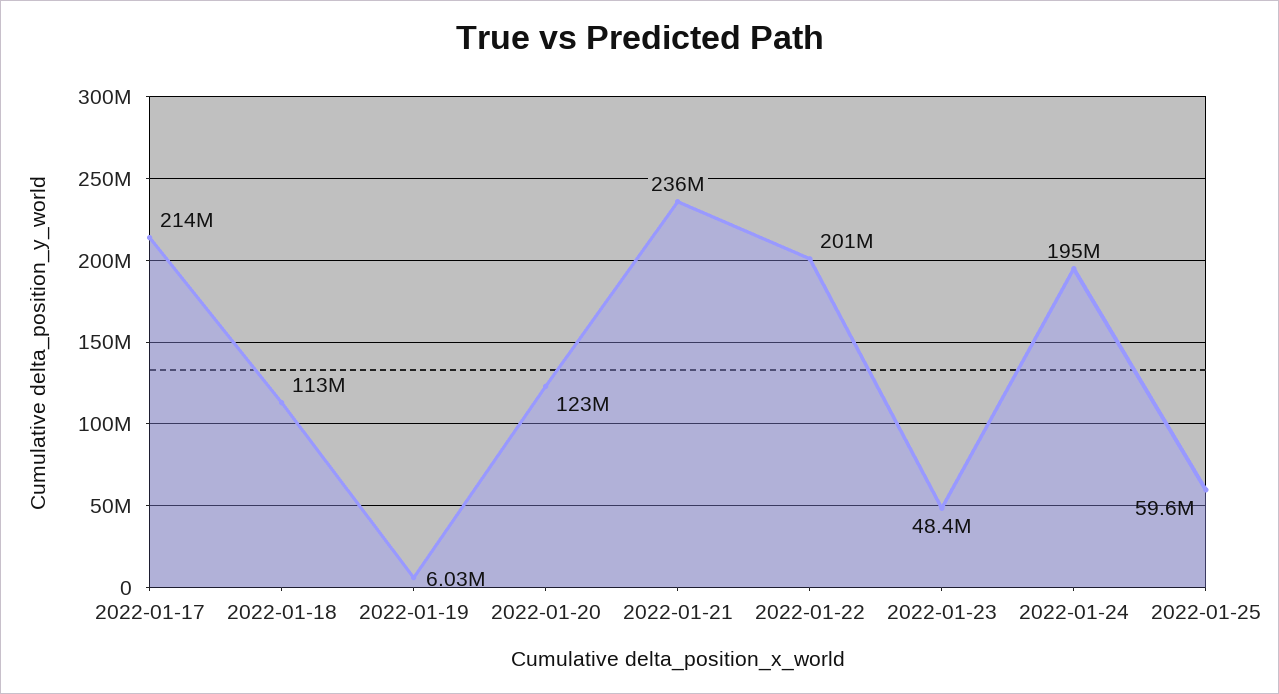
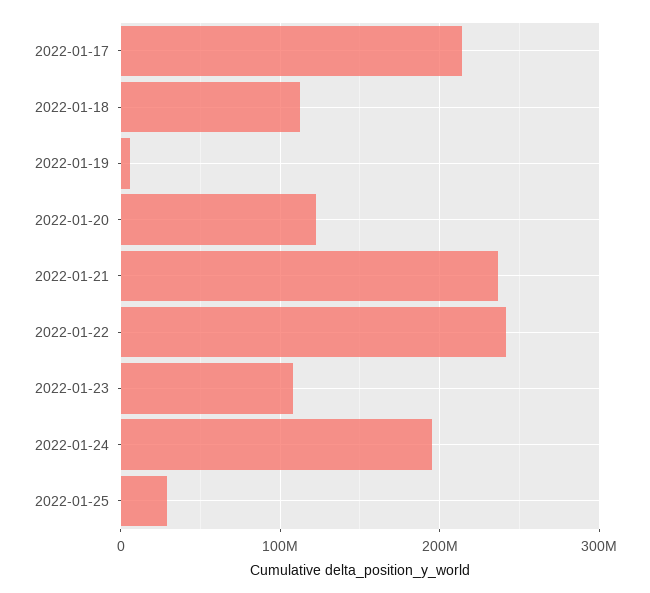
  {
    "2022-01-17": 214000000,
    "2022-01-18": 113000000,
    "2022-01-19": 6030000,
    "2022-01-20": 123000000,
    "2022-01-21": 236000000,
-   "2022-01-22": 201000000,
+   "2022-01-22": 240000000,
-   "2022-01-23": 48400000,
+   "2022-01-23": 110000000,
    "2022-01-24": 195000000,
-   "2022-01-25": 59600000
+   "2022-01-25": 30000000
  }

